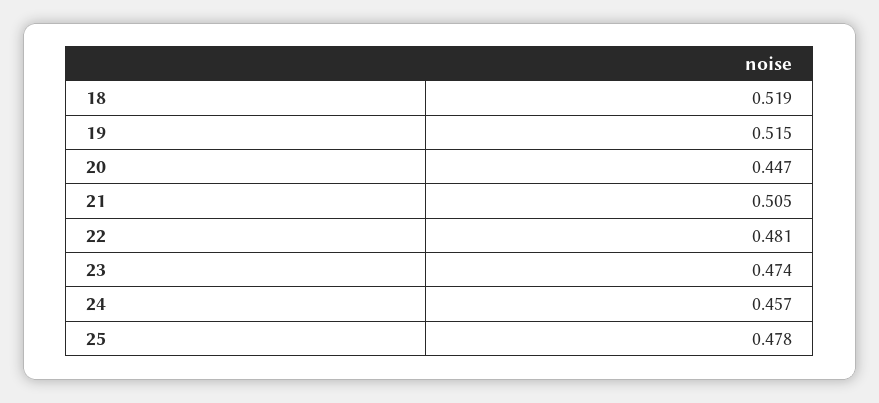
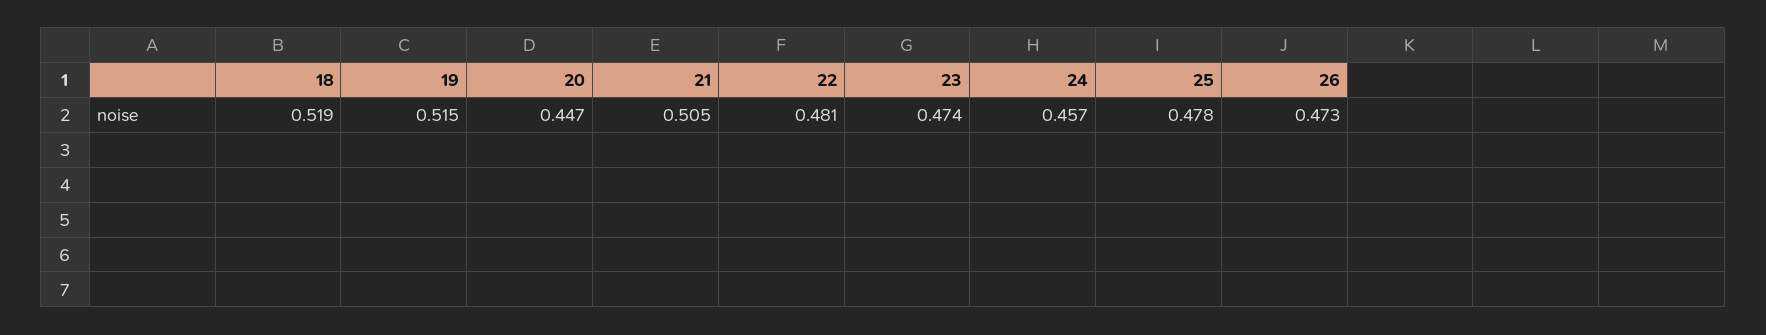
  {
    "18": 0.519,
    "19": 0.515,
    "20": 0.447,
    "21": 0.505,
    "22": 0.481,
    "23": 0.474,
    "24": 0.457,
-   "25": 0.478
+   "25": 0.478,
+   "26": 0.473
  }

